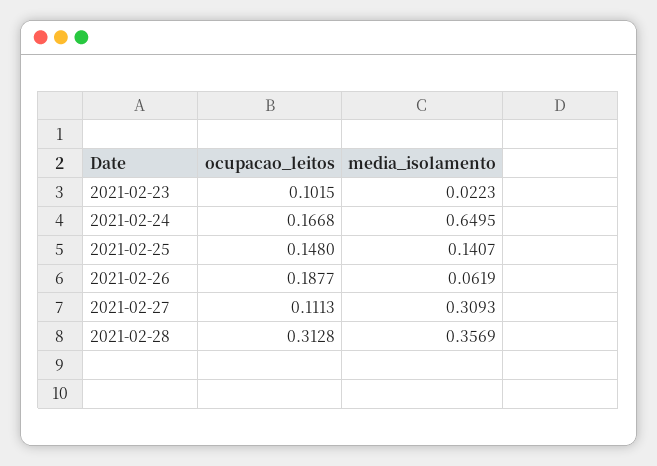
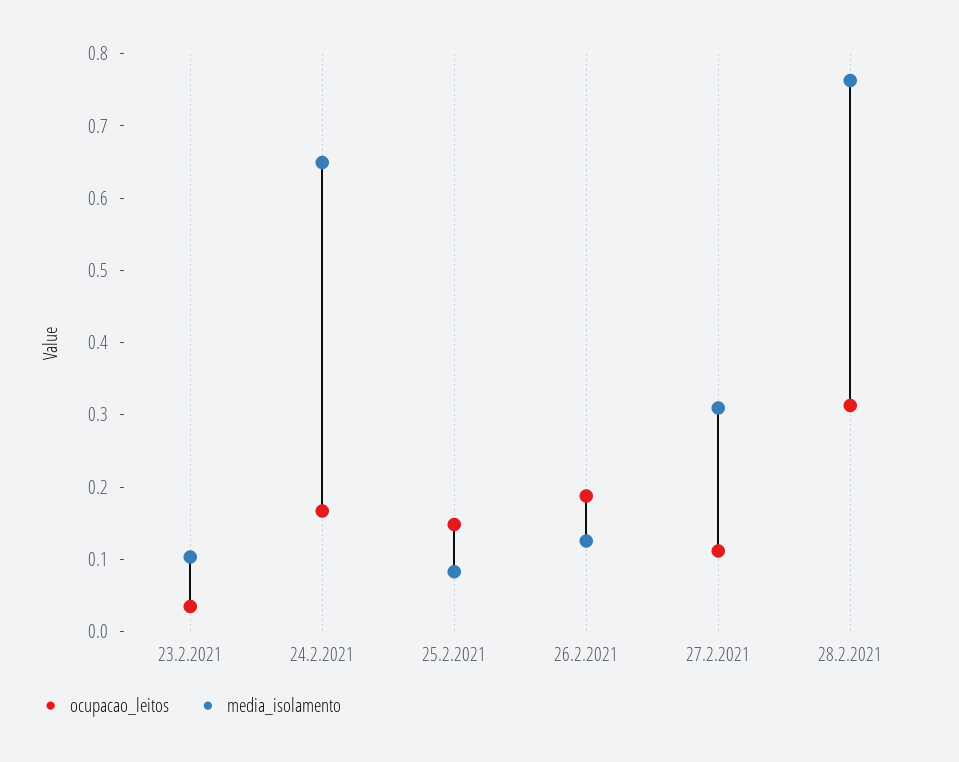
  {
    "ocupacao_leitos": {
-     "2021-02-23": 0.1015,
+     "2021-02-23": 0.04,
      "2021-02-24": 0.1668,
      "2021-02-25": 0.148,
      "2021-02-26": 0.1877,
      "2021-02-27": 0.1113,
      "2021-02-28": 0.3128
    },
    "media_isolamento": {
-     "2021-02-23": 0.0223,
+     "2021-02-23": 0.1,
      "2021-02-24": 0.6495,
-     "2021-02-25": 0.1407,
+     "2021-02-25": 0.08,
-     "2021-02-26": 0.0619,
+     "2021-02-26": 0.12,
      "2021-02-27": 0.3093,
-     "2021-02-28": 0.3569
+     "2021-02-28": 0.76
    }
  }

